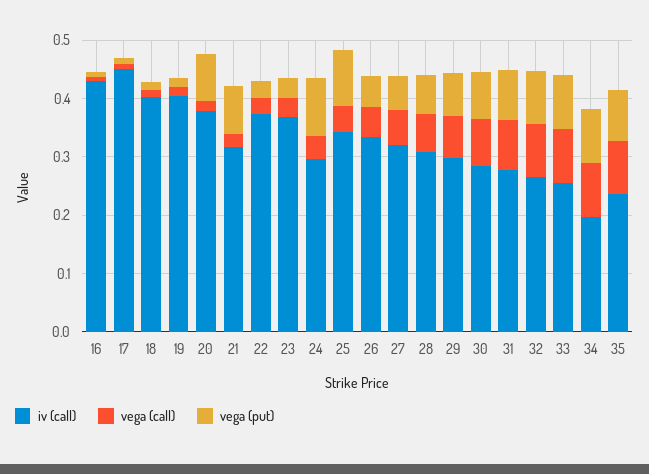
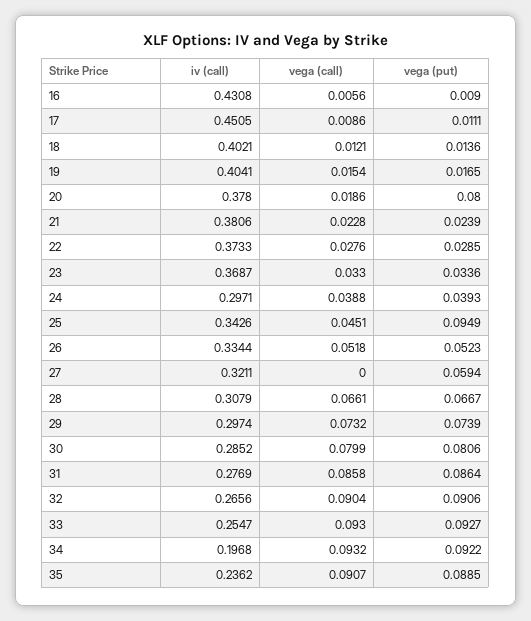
  {
    "iv (call)": {
      "16": 0.4308,
      "17": 0.4505,
      "18": 0.4021,
      "19": 0.4041,
      "20": 0.378,
-     "21": 0.32,
+     "21": 0.3806,
      "22": 0.3733,
      "23": 0.3687,
      "24": 0.2971,
      "25": 0.3426,
      "26": 0.3344,
      "27": 0.3211,
      "28": 0.3079,
      "29": 0.2974,
      "30": 0.2852,
      "31": 0.2769,
      "32": 0.2656,
      "33": 0.2547,
      "34": 0.1968,
      "35": 0.2362
    },
    "vega (call)": {
      "16": 0.0056,
      "17": 0.0086,
      "18": 0.0121,
      "19": 0.0154,
      "20": 0.0186,
      "21": 0.0228,
      "22": 0.0276,
      "23": 0.033,
      "24": 0.0388,
      "25": 0.0451,
      "26": 0.0518,
-     "27": 0.06,
+     "27": 0,
      "28": 0.0661,
      "29": 0.0732,
      "30": 0.0799,
      "31": 0.0858,
      "32": 0.0904,
      "33": 0.093,
      "34": 0.0932,
      "35": 0.0907
    },
    "vega (put)": {
      "16": 0.009,
      "17": 0.0111,
      "18": 0.0136,
      "19": 0.0165,
      "20": 0.08,
-     "21": 0.08,
+     "21": 0.0239,
      "22": 0.0285,
      "23": 0.0336,
-     "24": 0.1,
+     "24": 0.0393,
      "25": 0.0949,
      "26": 0.0523,
      "27": 0.0594,
      "28": 0.0667,
      "29": 0.0739,
      "30": 0.0806,
      "31": 0.0864,
      "32": 0.0906,
      "33": 0.0927,
      "34": 0.0922,
      "35": 0.0885
    }
  }

